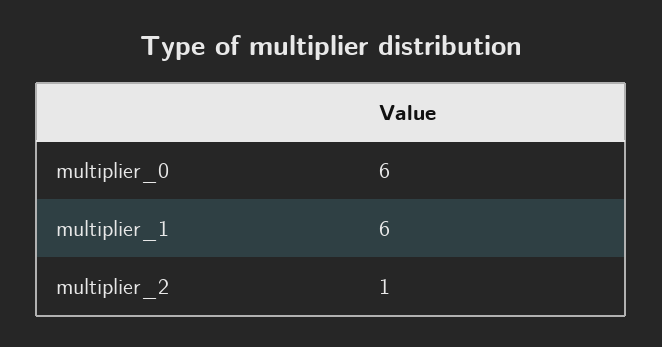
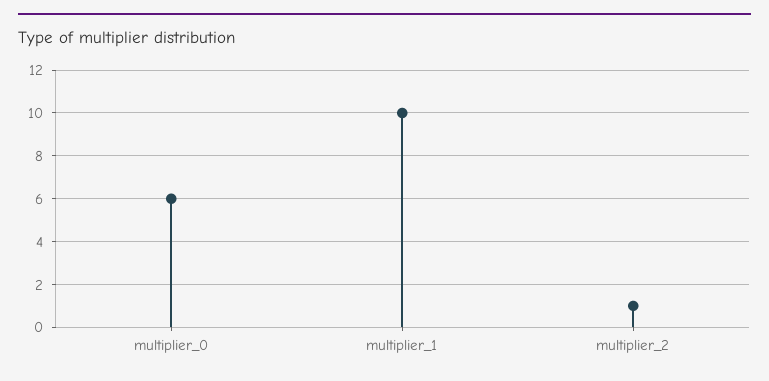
  {
    "multiplier_0": 6,
-   "multiplier_1": 6,
+   "multiplier_1": 10,
    "multiplier_2": 1
  }

